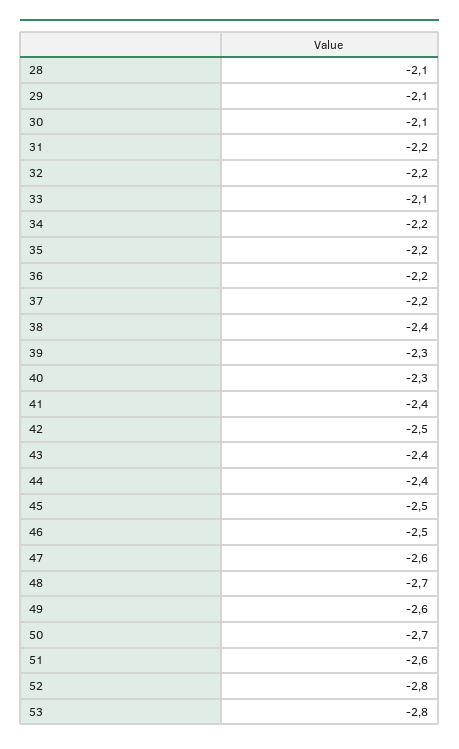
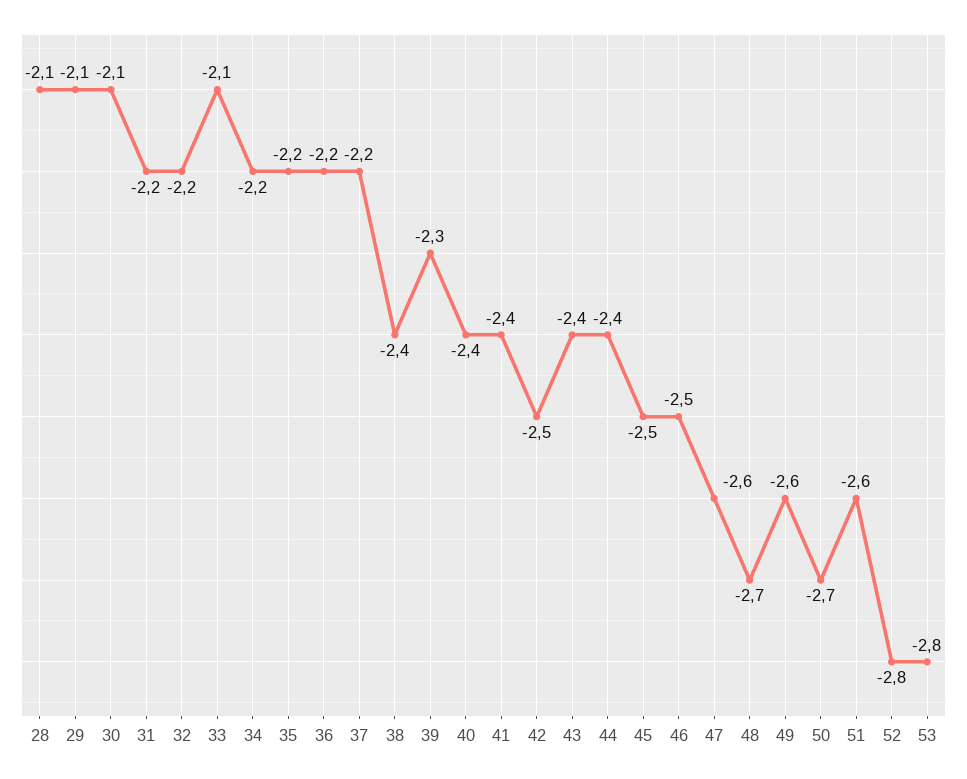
  {
    "28": -2.1,
    "29": -2.1,
    "30": -2.1,
    "31": -2.2,
    "32": -2.2,
    "33": -2.1,
    "34": -2.2,
    "35": -2.2,
    "36": -2.2,
    "37": -2.2,
    "38": -2.4,
    "39": -2.3,
-   "40": -2.3,
+   "40": -2.4,
    "41": -2.4,
    "42": -2.5,
    "43": -2.4,
    "44": -2.4,
    "45": -2.5,
    "46": -2.5,
    "47": -2.6,
    "48": -2.7,
    "49": -2.6,
    "50": -2.7,
    "51": -2.6,
    "52": -2.8,
    "53": -2.8
  }

